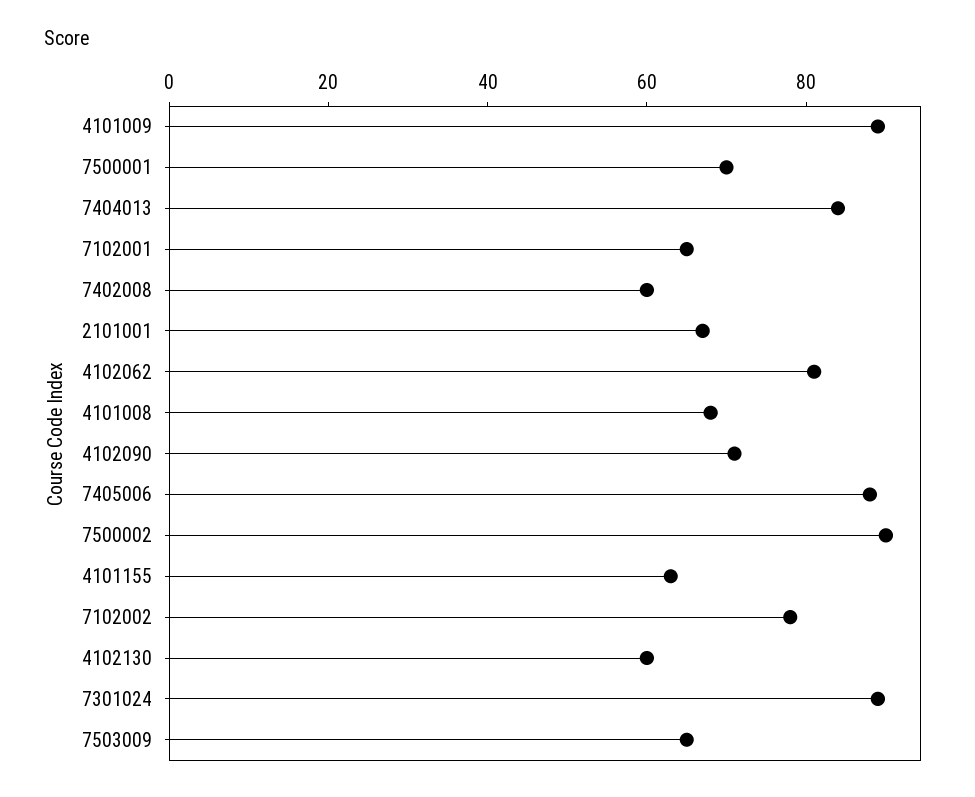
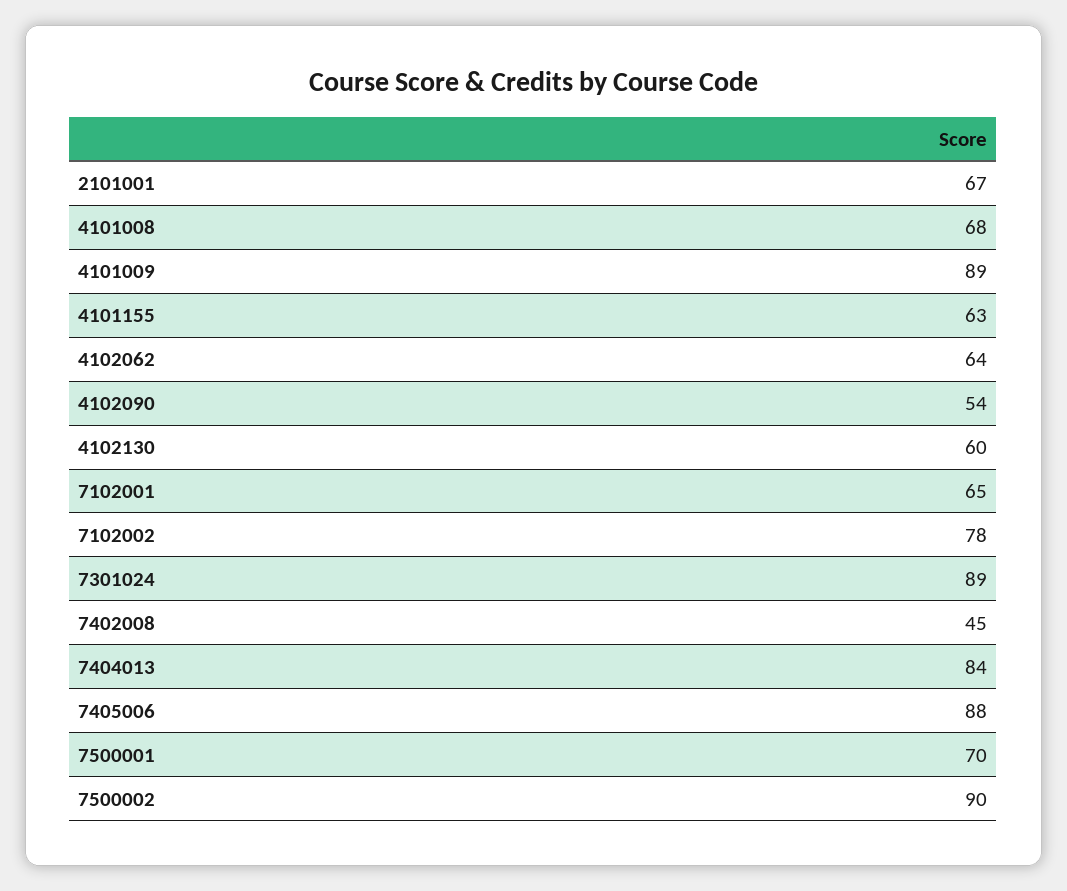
  {
    "4101009": 89,
    "7500001": 70,
    "7404013": 84,
    "7102001": 65,
-   "7402008": 60,
+   "7402008": 45,
    "2101001": 67,
-   "4102062": 80,
+   "4102062": 64,
    "4101008": 68,
-   "4102090": 70,
+   "4102090": 54,
    "7405006": 88,
    "7500002": 90,
    "4101155": 63,
    "7102002": 78,
    "4102130": 60,
-   "7301024": 89,
+   "7301024": 89
-   "7503009": 65
  }

